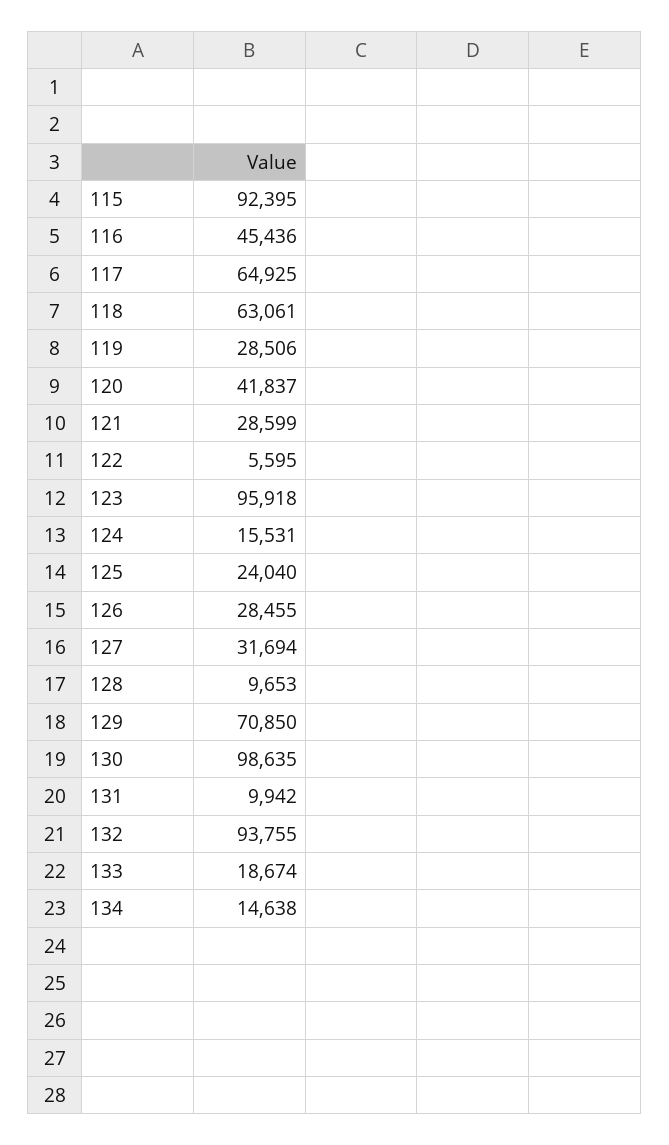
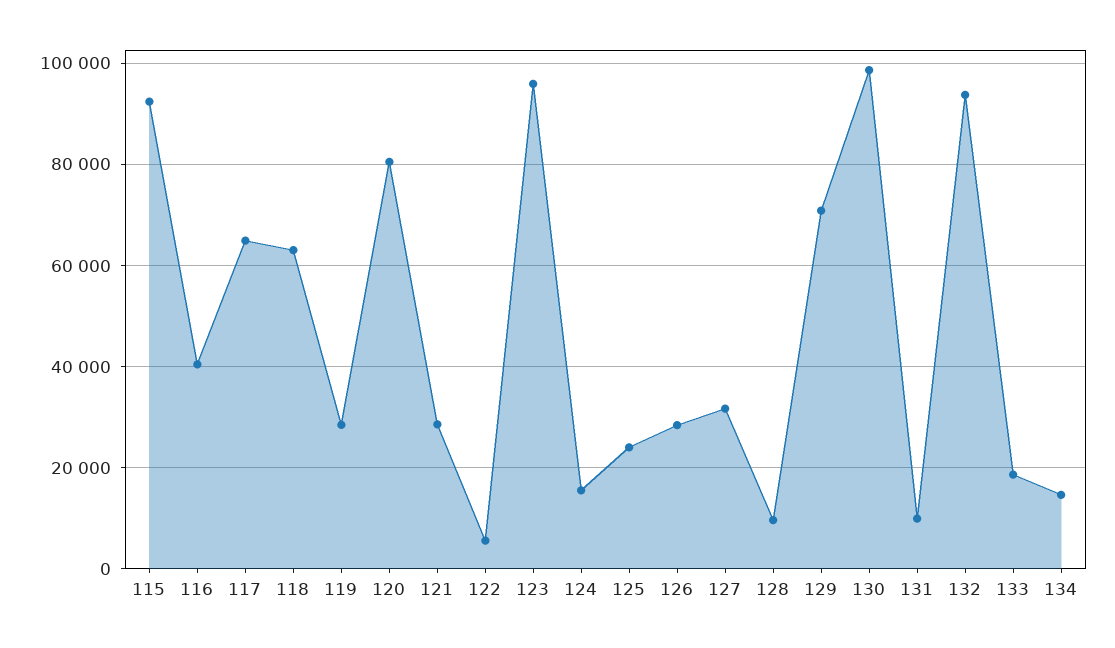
  {
    "115": 92395,
-   "116": 45436,
+   "116": 40000,
    "117": 64925,
    "118": 63061,
    "119": 28506,
-   "120": 41837,
+   "120": 80000,
    "121": 28599,
    "122": 5595,
    "123": 95918,
    "124": 15531,
    "125": 24040,
    "126": 28455,
    "127": 31694,
    "128": 9653,
    "129": 70850,
    "130": 98635,
    "131": 9942,
    "132": 93755,
    "133": 18674,
    "134": 14638
  }

